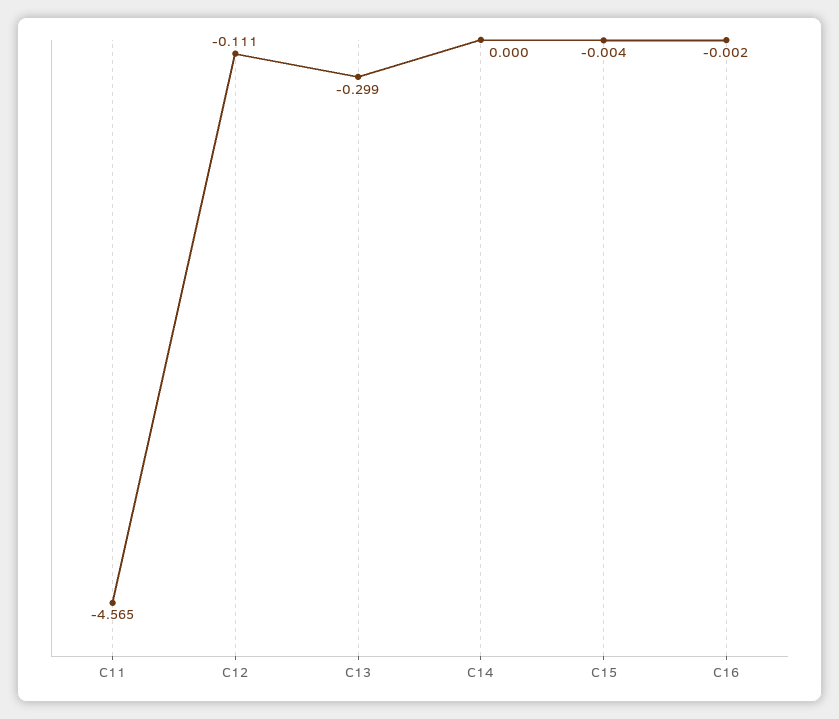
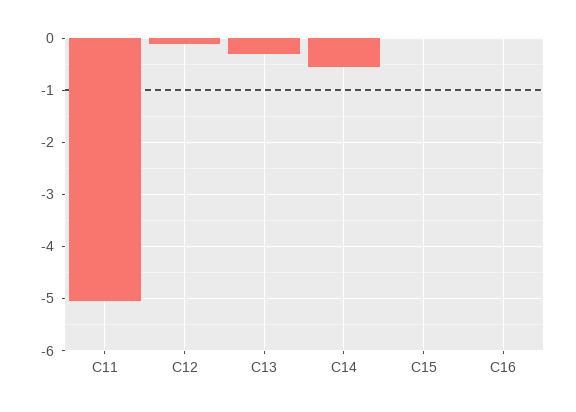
  {
-   "C11": -4.565,
+   "C11": -5,
    "C12": -0.111,
    "C13": -0.299,
-   "C14": 0,
+   "C14": -0.6,
    "C15": -0.004,
    "C16": -0.002
  }

